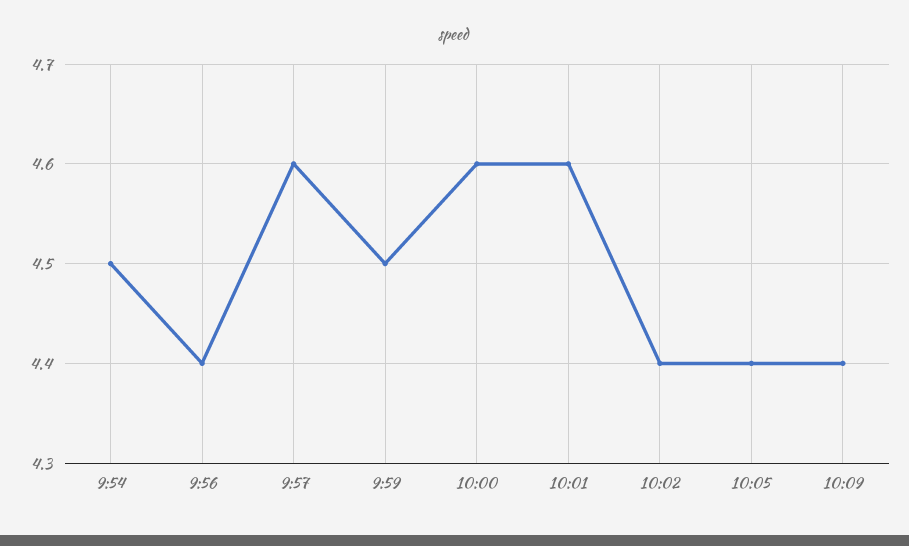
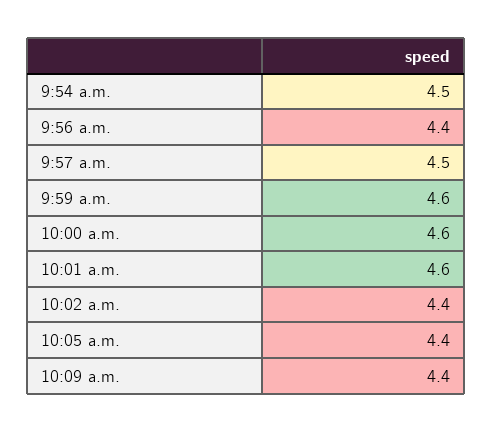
  {
    "9:54": 4.5,
    "9:56": 4.4,
-   "9:57": 4.6,
+   "9:57": 4.5,
-   "9:59": 4.5,
+   "9:59": 4.6,
    "10:00": 4.6,
    "10:01": 4.6,
    "10:02": 4.4,
    "10:05": 4.4,
    "10:09": 4.4
  }

